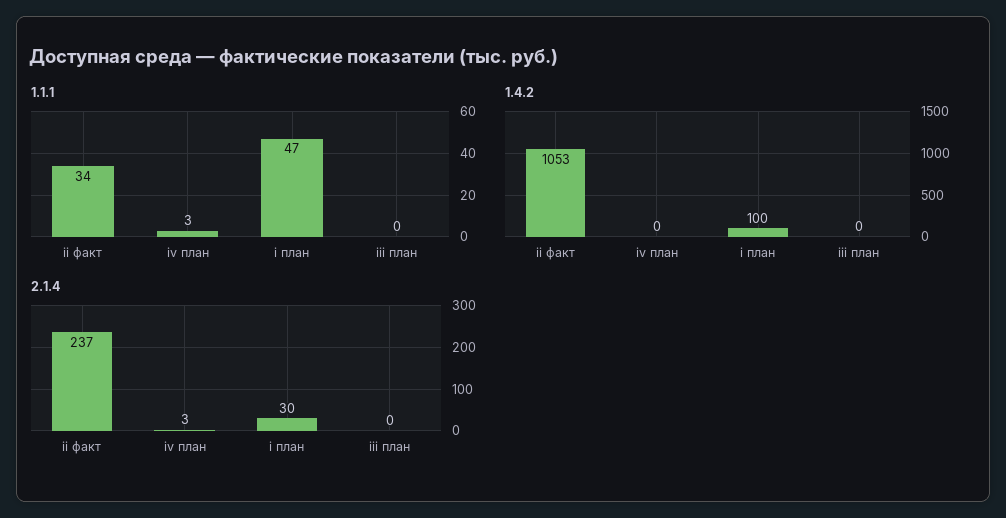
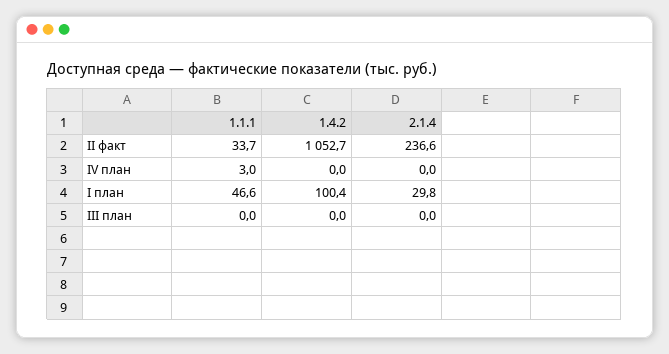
  {
    "1.1.1": {
      "ii факт": 33.7,
      "iv план": 3,
      "i план": 46.6,
      "iii план": 0
    },
    "1.4.2": {
      "ii факт": 1052.7,
      "iv план": 0,
      "i план": 100.4,
      "iii план": 0
    },
    "2.1.4": {
      "ii факт": 236.6,
-     "iv план": 3,
+     "iv план": 0,
      "i план": 29.8,
      "iii план": 0
    }
  }

